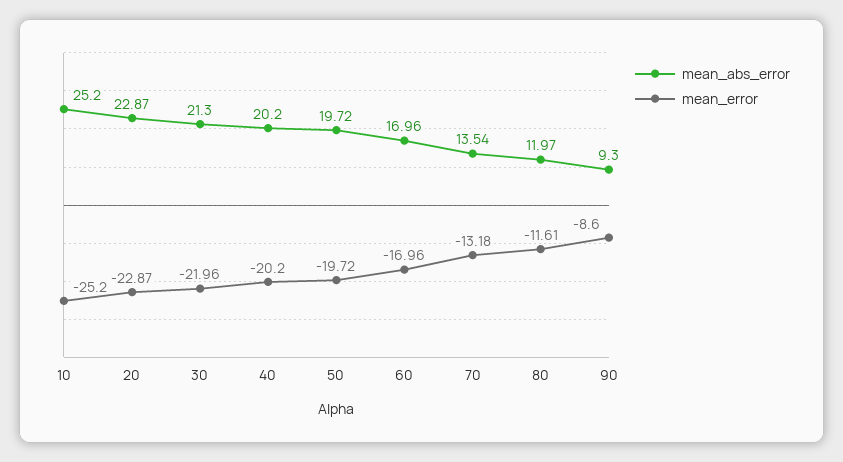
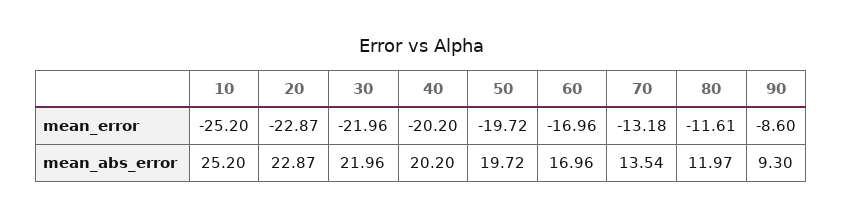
  {
    "mean_abs_error": {
      "10": 25.2,
      "20": 22.87,
-     "30": 21.3,
+     "30": 21.96,
      "40": 20.2,
      "50": 19.72,
      "60": 16.96,
      "70": 13.54,
      "80": 11.97,
      "90": 9.3
    },
    "mean_error": {
      "10": -25.2,
      "20": -22.87,
      "30": -21.96,
      "40": -20.2,
      "50": -19.72,
      "60": -16.96,
      "70": -13.18,
      "80": -11.61,
      "90": -8.6
    }
  }

